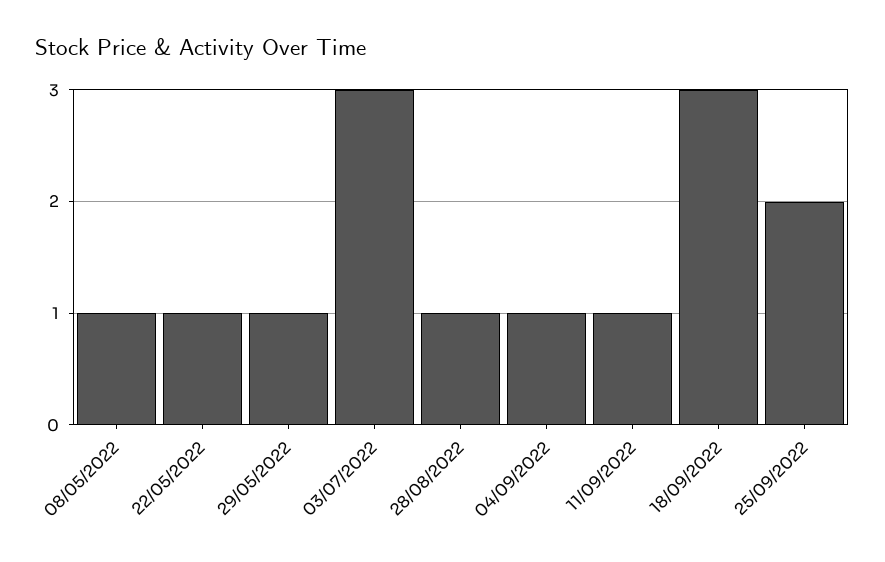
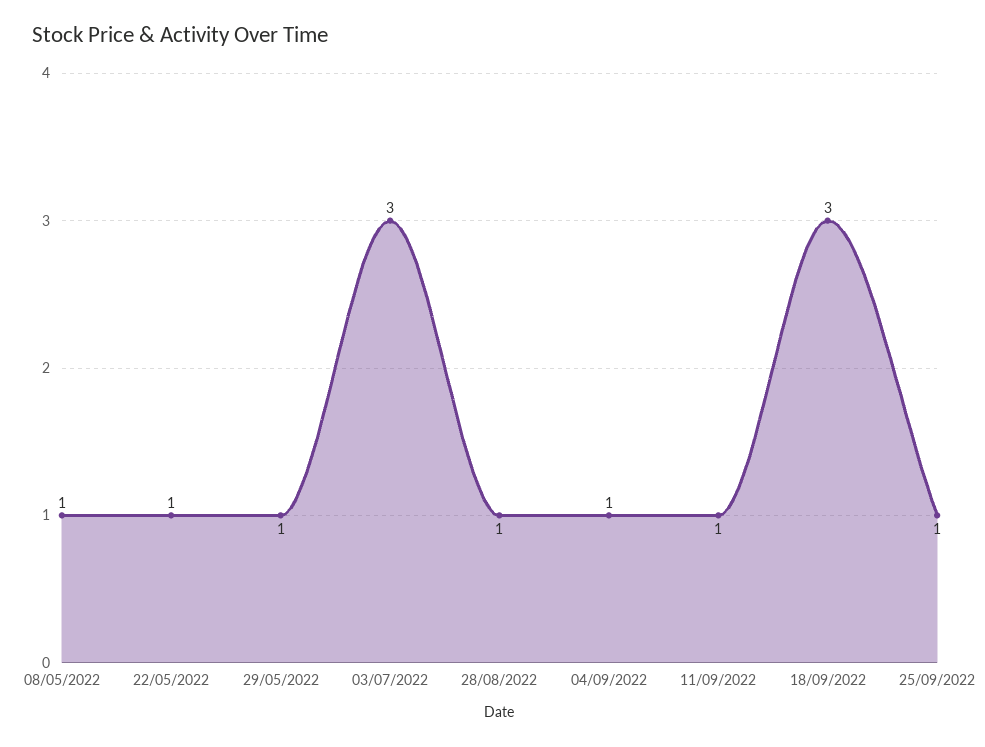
  {
    "08/05/2022": 1,
    "22/05/2022": 1,
    "29/05/2022": 1,
    "03/07/2022": 3,
    "28/08/2022": 1,
    "04/09/2022": 1,
    "11/09/2022": 1,
    "18/09/2022": 3,
-   "25/09/2022": 2
+   "25/09/2022": 1
  }

